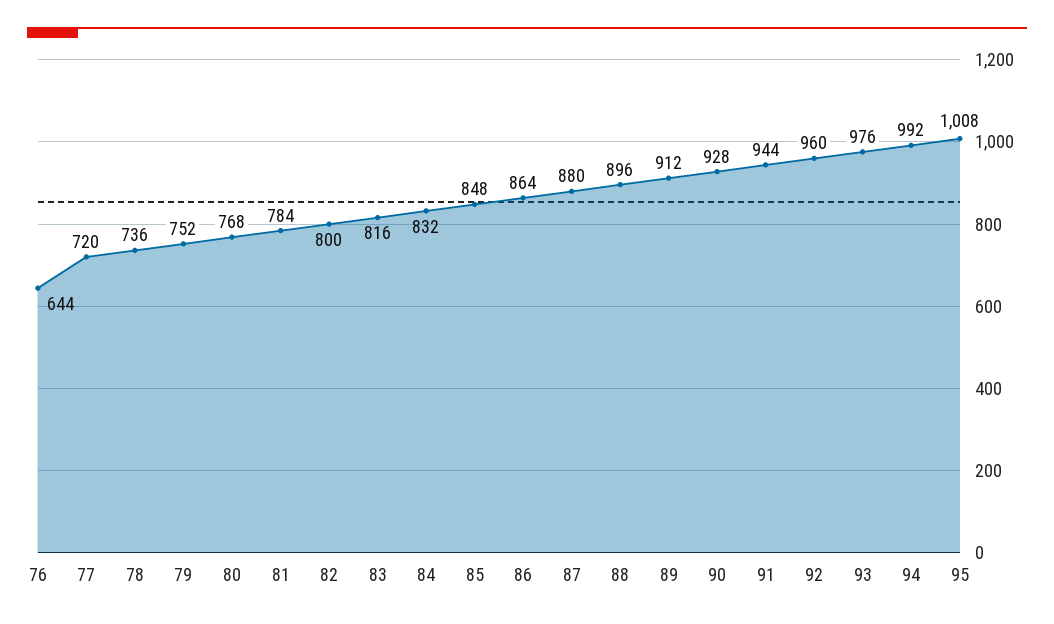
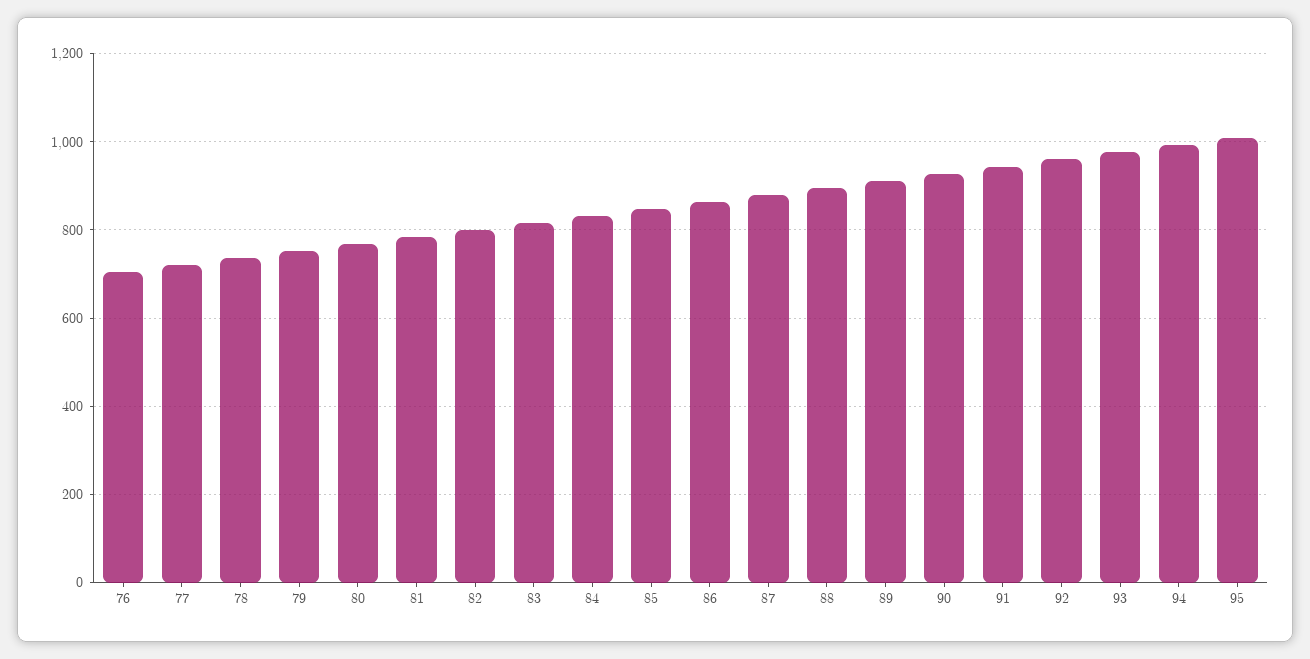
  {
-   "76": 644,
+   "76": 700,
    "77": 720,
    "78": 736,
    "79": 752,
    "80": 768,
    "81": 784,
    "82": 800,
    "83": 816,
    "84": 832,
    "85": 848,
    "86": 864,
    "87": 880,
    "88": 896,
    "89": 912,
    "90": 928,
    "91": 944,
    "92": 960,
    "93": 976,
    "94": 992,
    "95": 1008
  }

